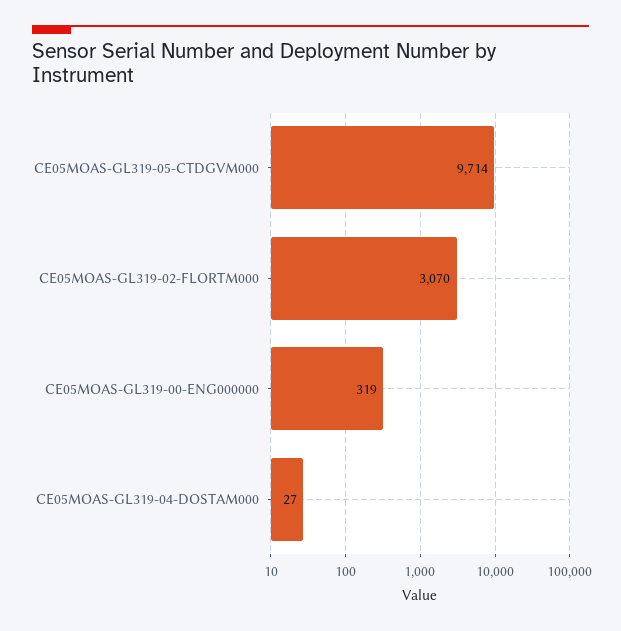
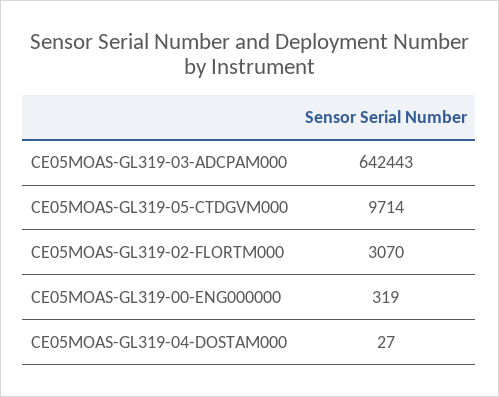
  {
    "CE05MOAS-GL319-05-CTDGVM000": 9714,
    "CE05MOAS-GL319-02-FLORTM000": 3070,
    "CE05MOAS-GL319-00-ENG000000": 319,
-   "CE05MOAS-GL319-04-DOSTAM000": 27
+   "CE05MOAS-GL319-04-DOSTAM000": 27,
+   "CE05MOAS-GL319-03-ADCPAM000": 642443
  }

